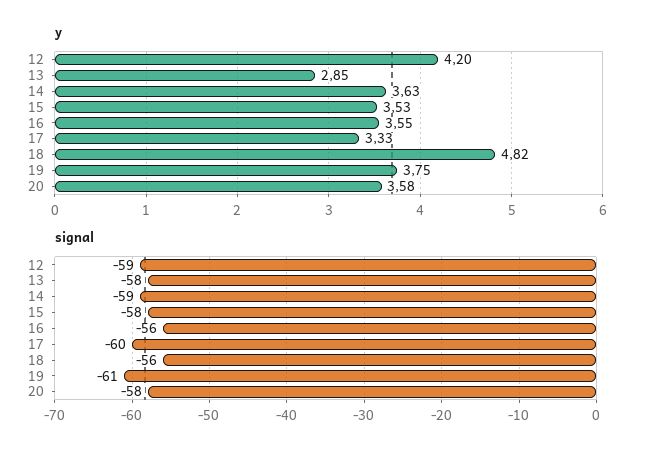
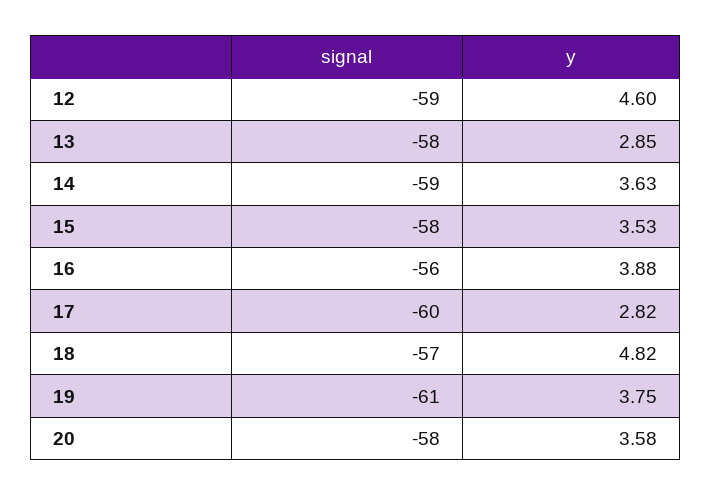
  {
    "y": {
-     "12": 4.2,
+     "12": 4.6,
      "13": 2.85,
      "14": 3.63,
      "15": 3.53,
-     "16": 3.55,
+     "16": 3.88,
-     "17": 3.33,
+     "17": 2.82,
      "18": 4.82,
      "19": 3.75,
      "20": 3.58
    },
    "signal": {
      "12": -59,
      "13": -58,
      "14": -59,
      "15": -58,
      "16": -56,
      "17": -60,
-     "18": -56,
+     "18": -57,
      "19": -61,
      "20": -58
    }
  }

